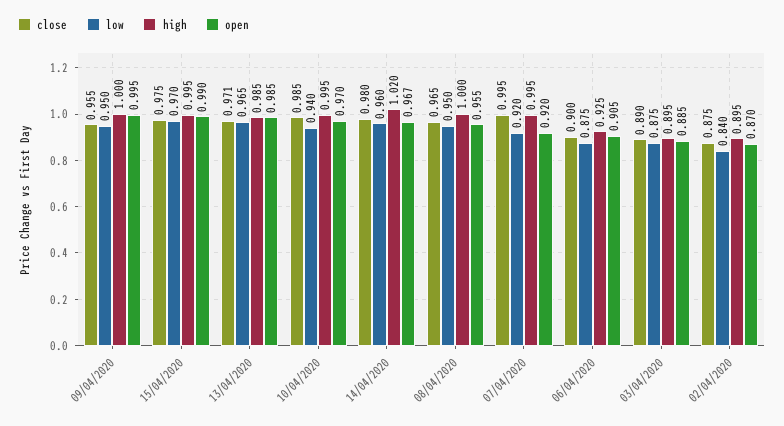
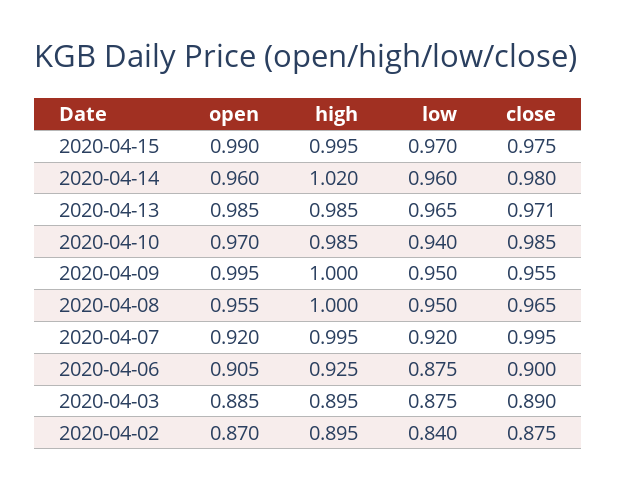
  {
    "close": {
      "09/04/2020": 0.955,
      "15/04/2020": 0.975,
      "13/04/2020": 0.971,
      "10/04/2020": 0.985,
      "14/04/2020": 0.98,
      "08/04/2020": 0.965,
      "07/04/2020": 0.995,
      "06/04/2020": 0.9,
      "03/04/2020": 0.89,
      "02/04/2020": 0.875
    },
    "low": {
      "09/04/2020": 0.95,
      "15/04/2020": 0.97,
      "13/04/2020": 0.965,
      "10/04/2020": 0.94,
      "14/04/2020": 0.96,
      "08/04/2020": 0.95,
      "07/04/2020": 0.92,
      "06/04/2020": 0.875,
      "03/04/2020": 0.875,
      "02/04/2020": 0.84
    },
    "high": {
      "09/04/2020": 1,
      "15/04/2020": 0.995,
      "13/04/2020": 0.985,
-     "10/04/2020": 0.995,
+     "10/04/2020": 0.985,
      "14/04/2020": 1.02,
      "08/04/2020": 1,
      "07/04/2020": 0.995,
      "06/04/2020": 0.925,
      "03/04/2020": 0.895,
      "02/04/2020": 0.895
    },
    "open": {
      "09/04/2020": 0.995,
      "15/04/2020": 0.99,
      "13/04/2020": 0.985,
      "10/04/2020": 0.97,
-     "14/04/2020": 0.967,
+     "14/04/2020": 0.96,
      "08/04/2020": 0.955,
      "07/04/2020": 0.92,
      "06/04/2020": 0.905,
      "03/04/2020": 0.885,
      "02/04/2020": 0.87
    }
  }

